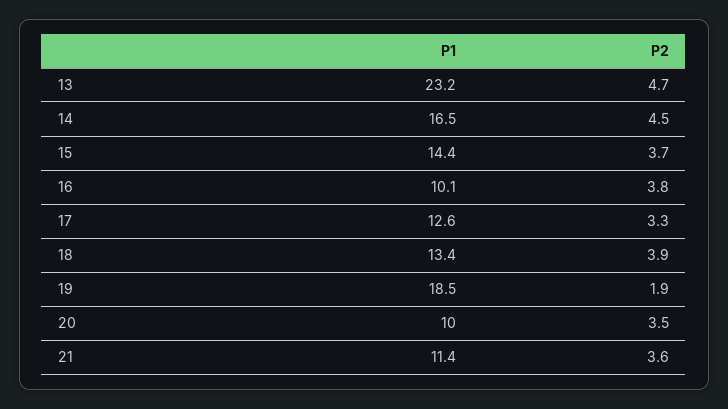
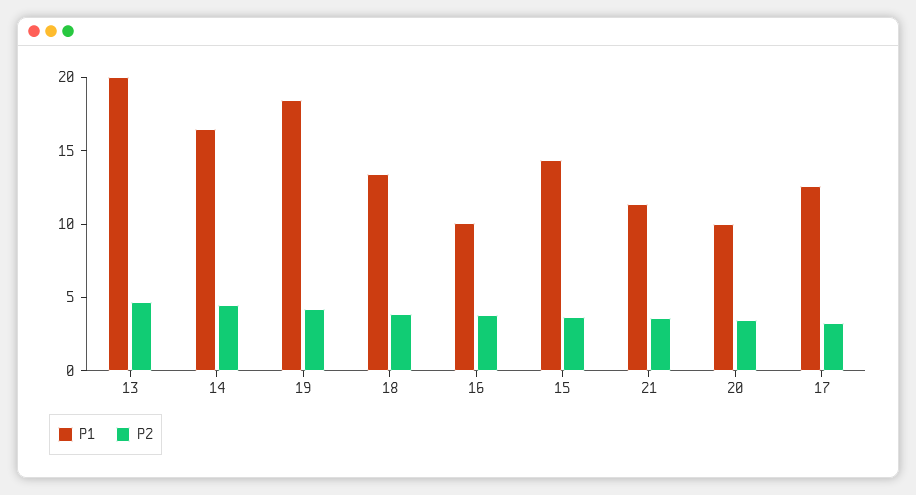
  {
    "P1": {
-     "13": 23.2,
+     "13": 20,
      "14": 16.5,
      "15": 14.4,
      "16": 10.1,
      "17": 12.6,
      "18": 13.4,
      "19": 18.5,
      "20": 10,
      "21": 11.4
    },
    "P2": {
      "13": 4.7,
      "14": 4.5,
      "15": 3.7,
      "16": 3.8,
      "17": 3.3,
      "18": 3.9,
-     "19": 1.9,
+     "19": 4,
      "20": 3.5,
      "21": 3.6
    }
  }

